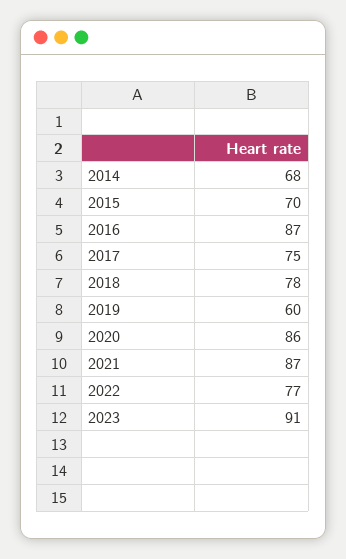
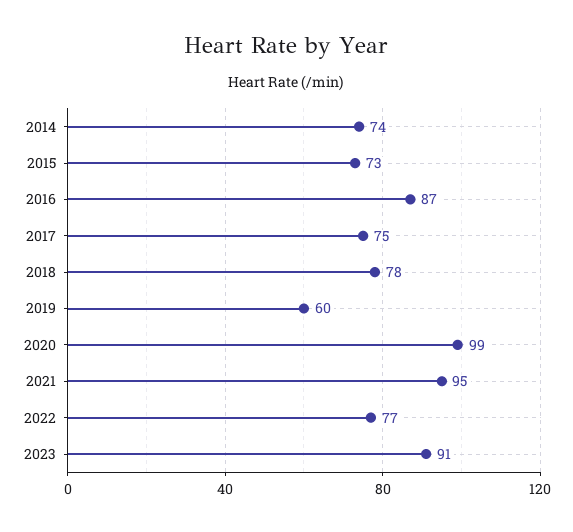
  {
-   "2014": 68,
+   "2014": 74,
-   "2015": 70,
+   "2015": 73,
    "2016": 87,
    "2017": 75,
    "2018": 78,
    "2019": 60,
-   "2020": 86,
+   "2020": 99,
-   "2021": 87,
+   "2021": 95,
    "2022": 77,
    "2023": 91
  }

